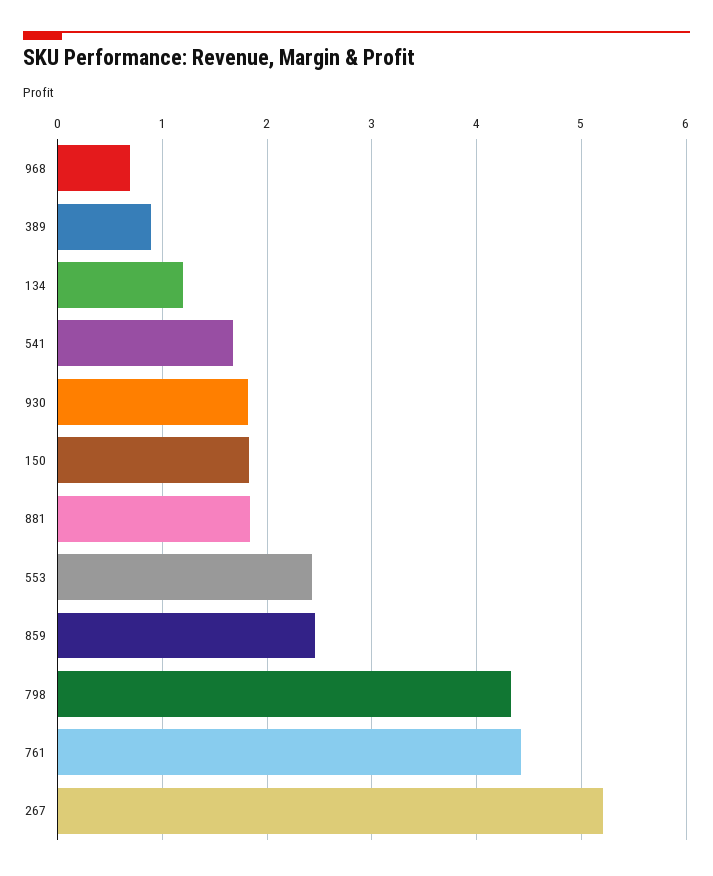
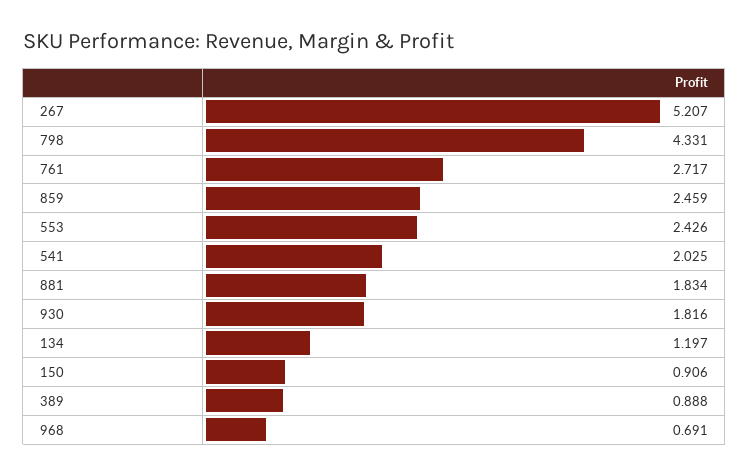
  {
    "968": 0.691,
    "389": 0.888,
    "134": 1.197,
-   "541": 1.7,
+   "541": 2.025,
    "930": 1.816,
-   "150": 1.8,
+   "150": 0.906,
    "881": 1.834,
    "553": 2.426,
    "859": 2.459,
    "798": 4.331,
-   "761": 4.4,
+   "761": 2.717,
    "267": 5.207
  }

